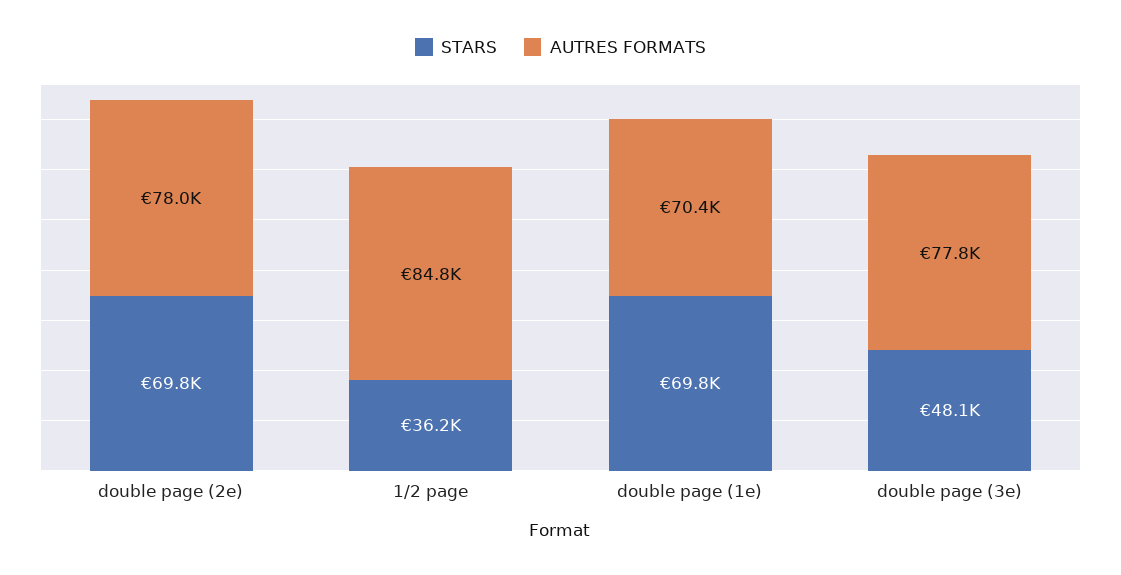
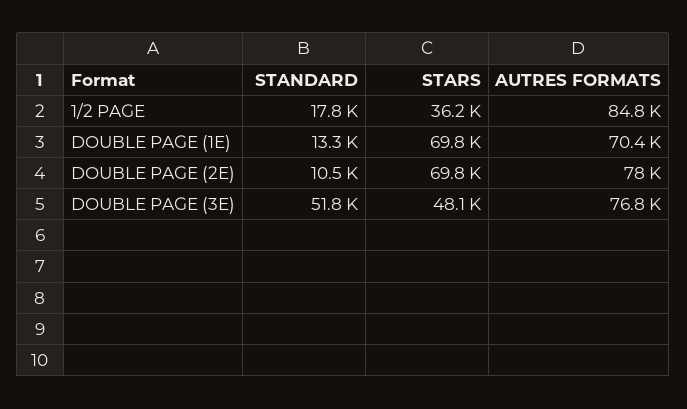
  {
    "STARS": {
      "double page (2e)": 69800,
      "1/2 page": 36200,
      "double page (1e)": 69800,
      "double page (3e)": 48100
    },
    "AUTRES FORMATS": {
      "double page (2e)": 78000,
      "1/2 page": 84800,
      "double page (1e)": 70400,
-     "double page (3e)": 77800
+     "double page (3e)": 76800
-   }
+   },
+   "STANDARD": {
+     "1/2 page": 17800,
+     "double page (1e)": 13300,
+     "double page (2e)": 10500,
+     "double page (3e)": 51800
+   }
  }

